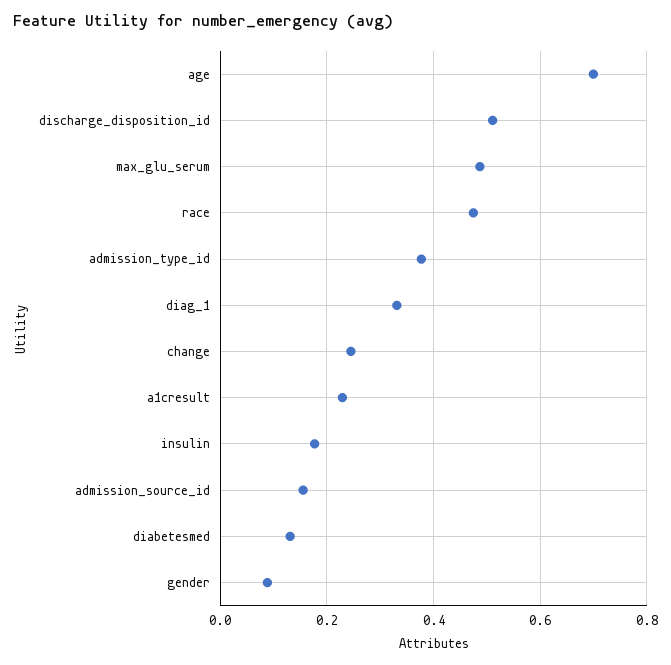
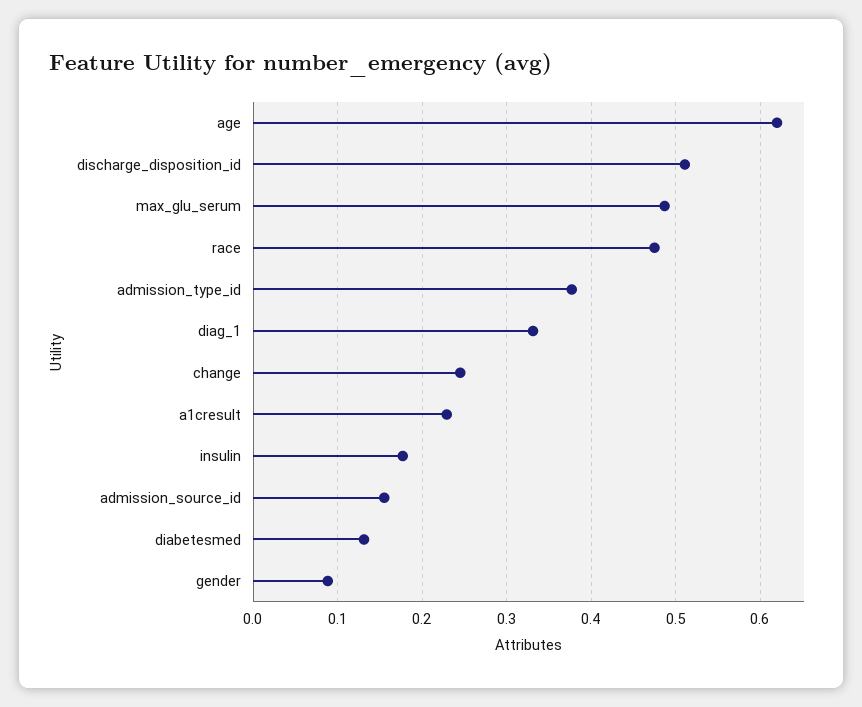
  {
-   "age": 0.7,
+   "age": 0.62,
    "discharge_disposition_id": 0.51,
    "max_glu_serum": 0.49,
    "race": 0.48,
    "admission_type_id": 0.38,
    "diag_1": 0.33,
    "change": 0.25,
    "a1cresult": 0.23,
    "insulin": 0.18,
    "admission_source_id": 0.16,
    "diabetesmed": 0.13,
    "gender": 0.09
  }

